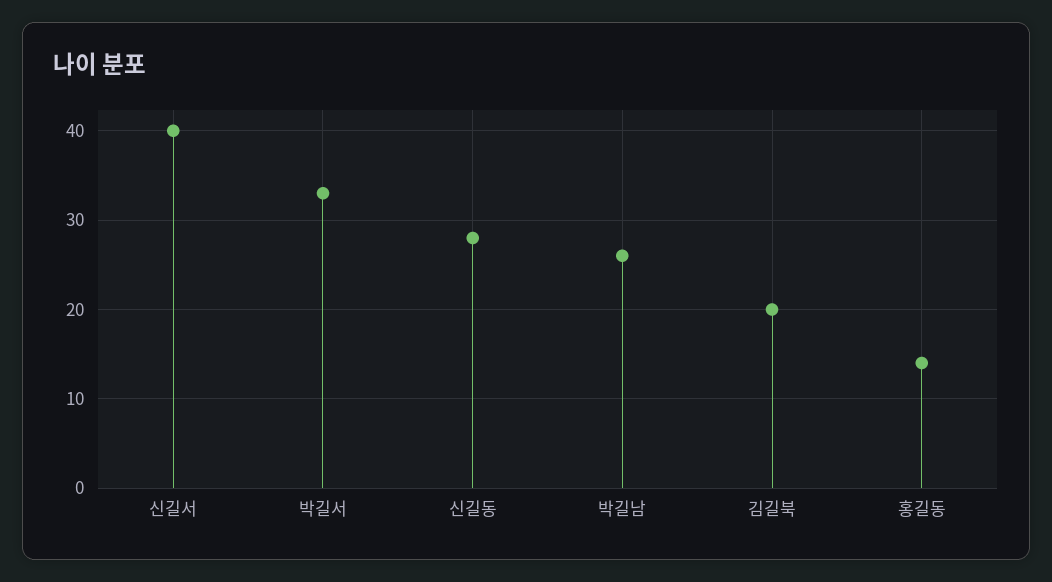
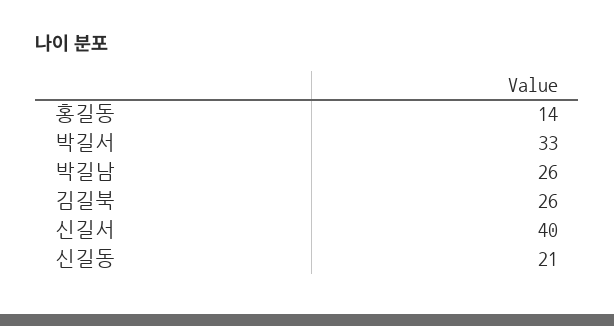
  {
    "신길서": 40,
    "박길서": 33,
-   "신길동": 28,
+   "신길동": 21,
    "박길남": 26,
-   "김길북": 20,
+   "김길북": 26,
    "홍길동": 14
  }

